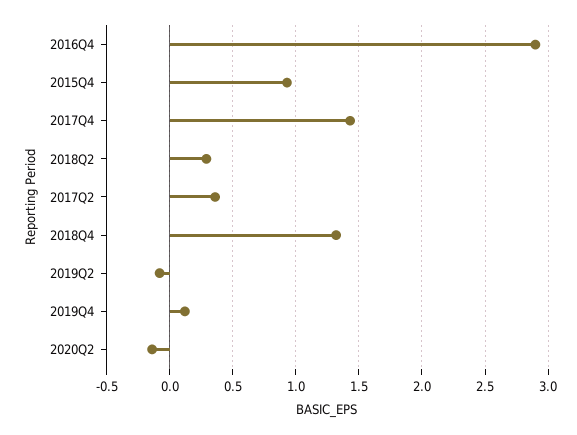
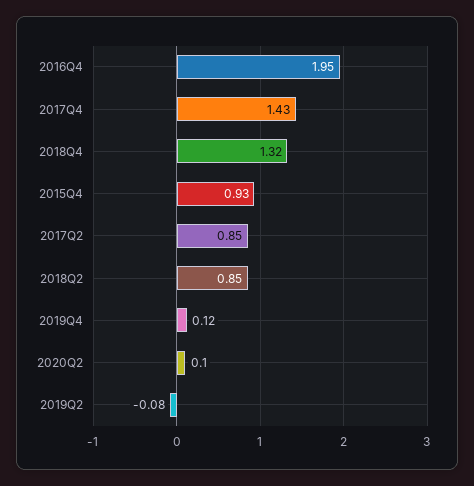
  {
-   "2016Q4": 2.9,
+   "2016Q4": 1.95,
    "2015Q4": 0.93,
    "2017Q4": 1.43,
-   "2018Q2": 0.3,
+   "2018Q2": 0.85,
-   "2017Q2": 0.35,
+   "2017Q2": 0.85,
    "2018Q4": 1.32,
    "2019Q2": -0.08,
    "2019Q4": 0.12,
-   "2020Q2": -0.15
+   "2020Q2": 0.1
  }

